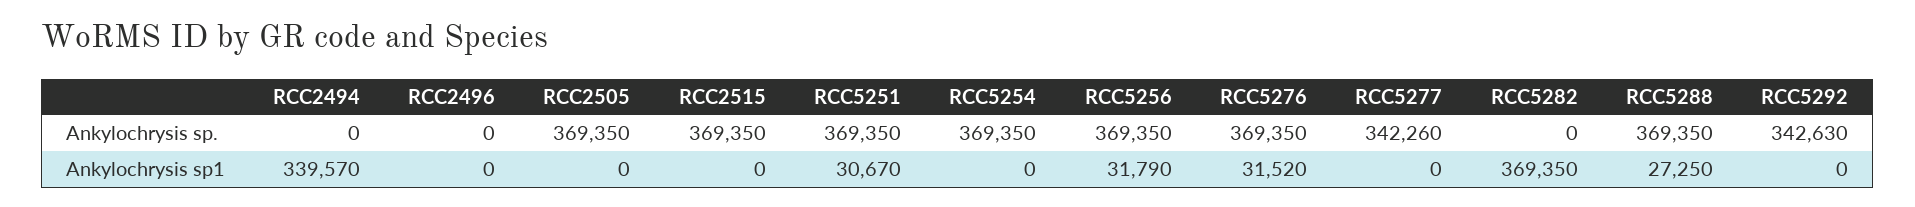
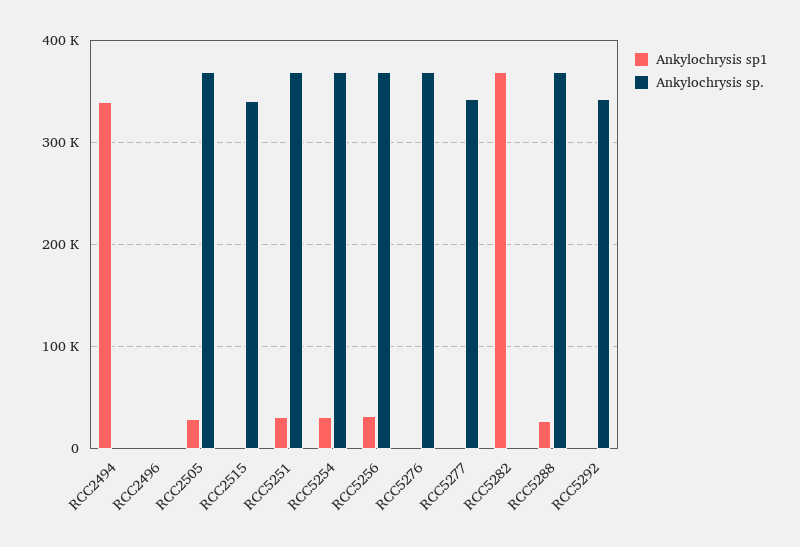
  {
    "Ankylochrysis sp.": {
      "RCC2494": 0,
      "RCC2496": 0,
      "RCC2505": 369350,
-     "RCC2515": 369350,
+     "RCC2515": 340000,
      "RCC5251": 369350,
      "RCC5254": 369350,
      "RCC5256": 369350,
      "RCC5276": 369350,
      "RCC5277": 342260,
      "RCC5282": 0,
      "RCC5288": 369350,
      "RCC5292": 342630
    },
    "Ankylochrysis sp1": {
      "RCC2494": 339570,
      "RCC2496": 0,
-     "RCC2505": 0,
+     "RCC2505": 30000,
      "RCC2515": 0,
      "RCC5251": 30670,
-     "RCC5254": 0,
+     "RCC5254": 30000,
      "RCC5256": 31790,
-     "RCC5276": 31520,
+     "RCC5276": 0,
      "RCC5277": 0,
      "RCC5282": 369350,
      "RCC5288": 27250,
      "RCC5292": 0
    }
  }

